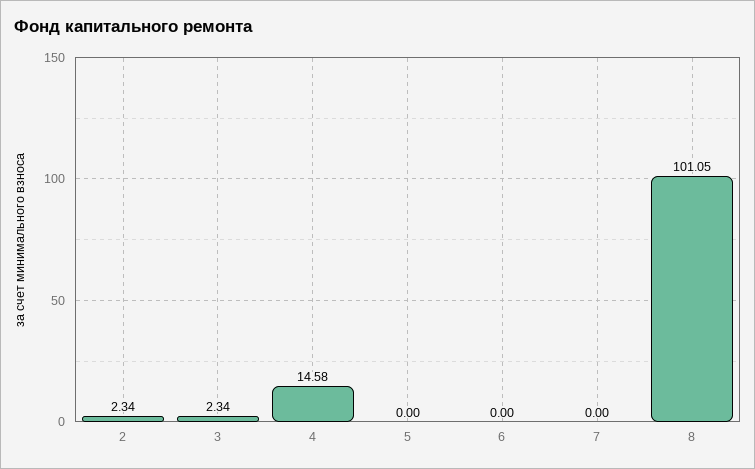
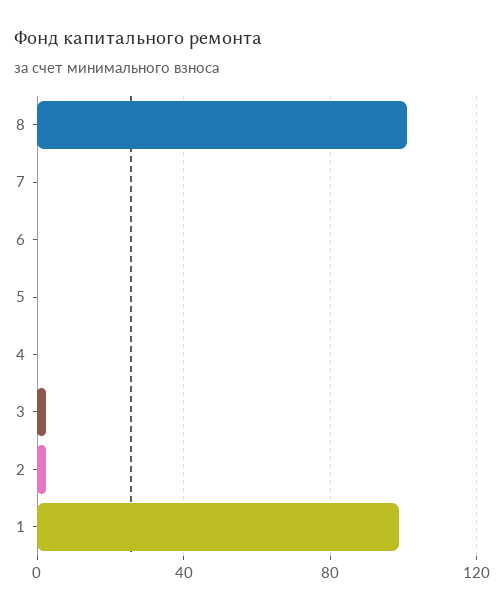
  {
    "2": 2.34,
    "3": 2.34,
-   "4": 14.58,
+   "4": 0,
    "5": 0,
    "6": 0,
    "7": 0,
-   "8": 101.05
+   "8": 101.05,
+   "1": 100
  }

